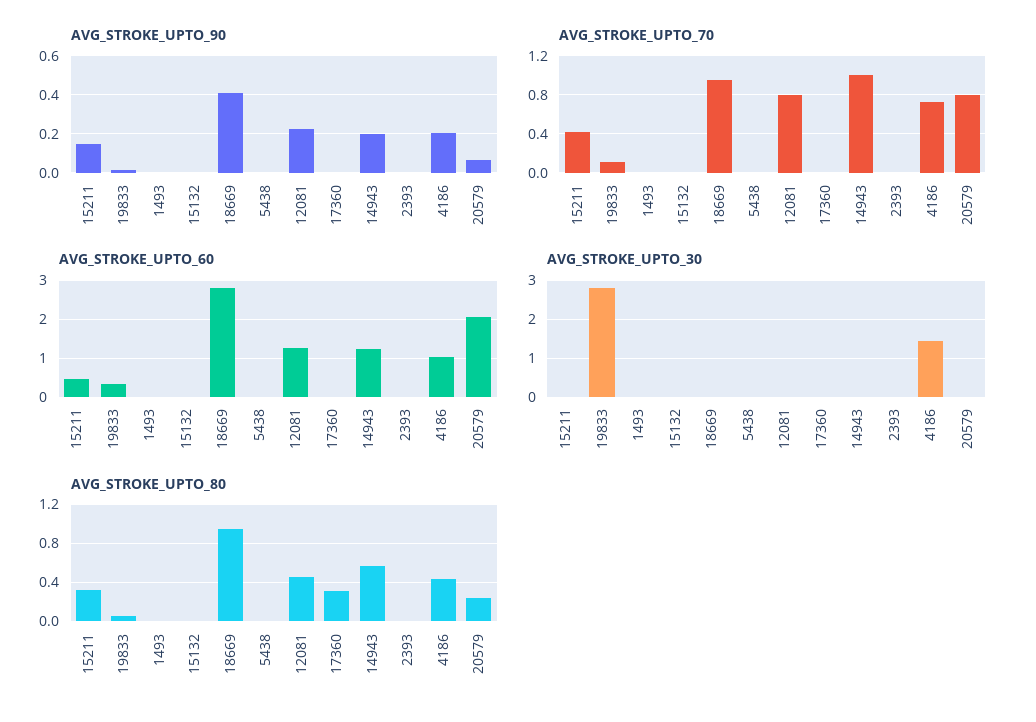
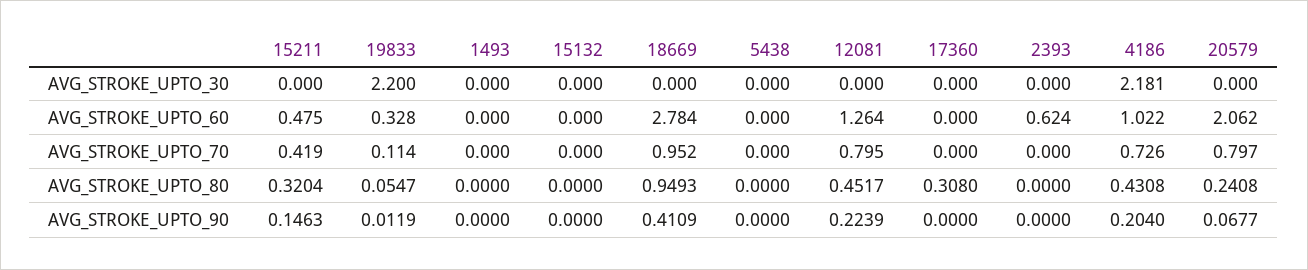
  {
    "AVG_STROKE_UPTO_90": {
      "15211": 0.1463,
      "19833": 0.0119,
      "1493": 0,
      "15132": 0,
      "18669": 0.4109,
      "5438": 0,
      "12081": 0.2239,
      "17360": 0,
-     "14943": 0.2,
      "2393": 0,
      "4186": 0.204,
      "20579": 0.0677
    },
    "AVG_STROKE_UPTO_70": {
      "15211": 0.419,
      "19833": 0.114,
      "1493": 0,
      "15132": 0,
      "18669": 0.952,
      "5438": 0,
      "12081": 0.795,
      "17360": 0,
-     "14943": 1,
      "2393": 0,
      "4186": 0.726,
      "20579": 0.797
    },
    "AVG_STROKE_UPTO_60": {
      "15211": 0.475,
      "19833": 0.328,
      "1493": 0,
      "15132": 0,
      "18669": 2.784,
      "5438": 0,
      "12081": 1.264,
      "17360": 0,
-     "14943": 1.2,
-     "2393": 0,
+     "2393": 0.624,
      "4186": 1.022,
      "20579": 2.062
    },
    "AVG_STROKE_UPTO_30": {
      "15211": 0,
-     "19833": 2.8,
+     "19833": 2.2,
      "1493": 0,
      "15132": 0,
      "18669": 0,
      "5438": 0,
      "12081": 0,
      "17360": 0,
-     "14943": 0,
      "2393": 0,
-     "4186": 1.4,
+     "4186": 2.181,
      "20579": 0
    },
    "AVG_STROKE_UPTO_80": {
      "15211": 0.3204,
      "19833": 0.0547,
      "1493": 0,
      "15132": 0,
      "18669": 0.9493,
      "5438": 0,
      "12081": 0.4517,
      "17360": 0.308,
-     "14943": 0.6,
      "2393": 0,
      "4186": 0.4308,
      "20579": 0.2408
    }
  }

